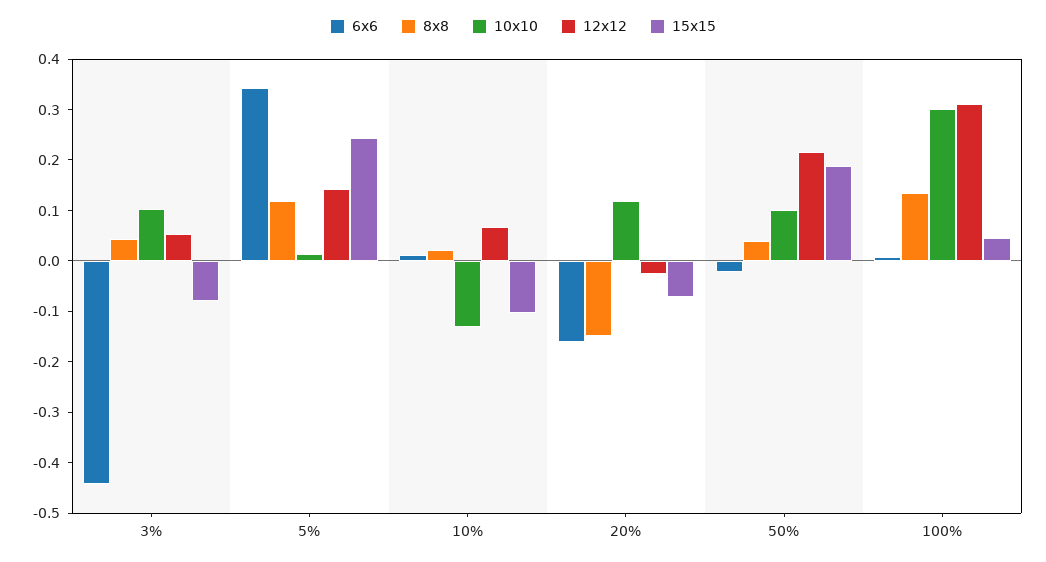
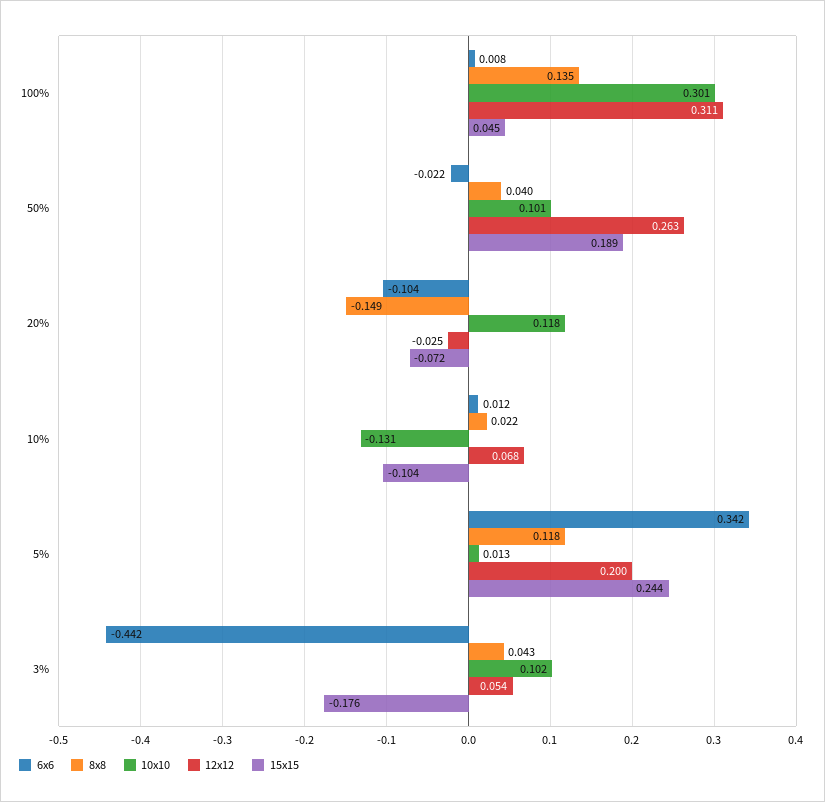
  {
    "6x6": {
      "3%": -0.442,
      "5%": 0.342,
      "10%": 0.012,
-     "20%": -0.16,
+     "20%": -0.104,
      "50%": -0.022,
      "100%": 0.008
    },
    "8x8": {
      "3%": 0.043,
      "5%": 0.118,
      "10%": 0.022,
      "20%": -0.149,
      "50%": 0.04,
      "100%": 0.135
    },
    "10x10": {
      "3%": 0.102,
      "5%": 0.013,
      "10%": -0.131,
      "20%": 0.118,
      "50%": 0.101,
      "100%": 0.301
    },
    "12x12": {
      "3%": 0.054,
-     "5%": 0.14,
+     "5%": 0.2,
      "10%": 0.068,
      "20%": -0.025,
-     "50%": 0.22,
+     "50%": 0.263,
      "100%": 0.311
    },
    "15x15": {
-     "3%": -0.08,
+     "3%": -0.176,
      "5%": 0.244,
      "10%": -0.104,
      "20%": -0.072,
      "50%": 0.189,
      "100%": 0.045
    }
  }

